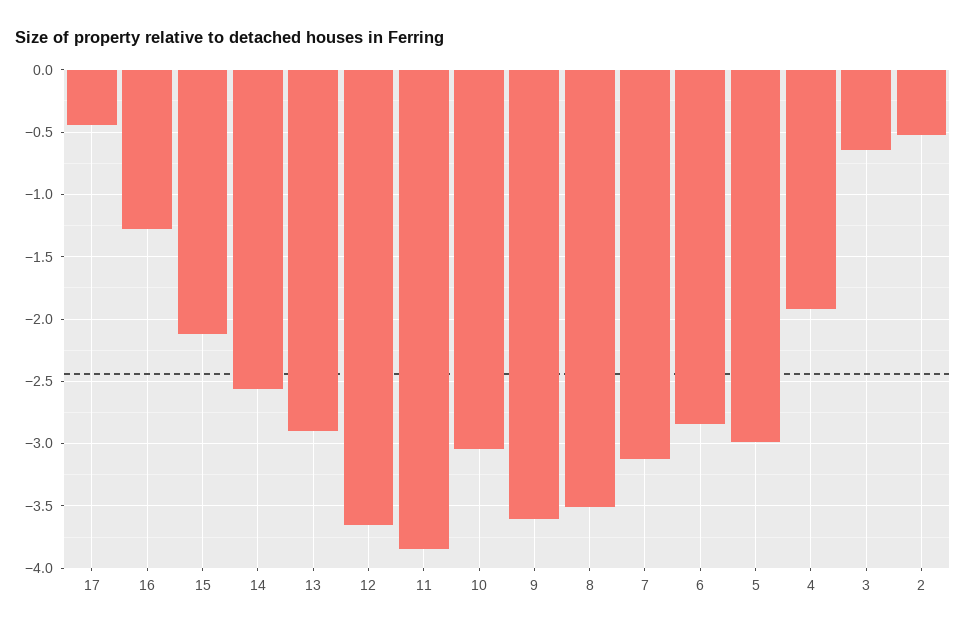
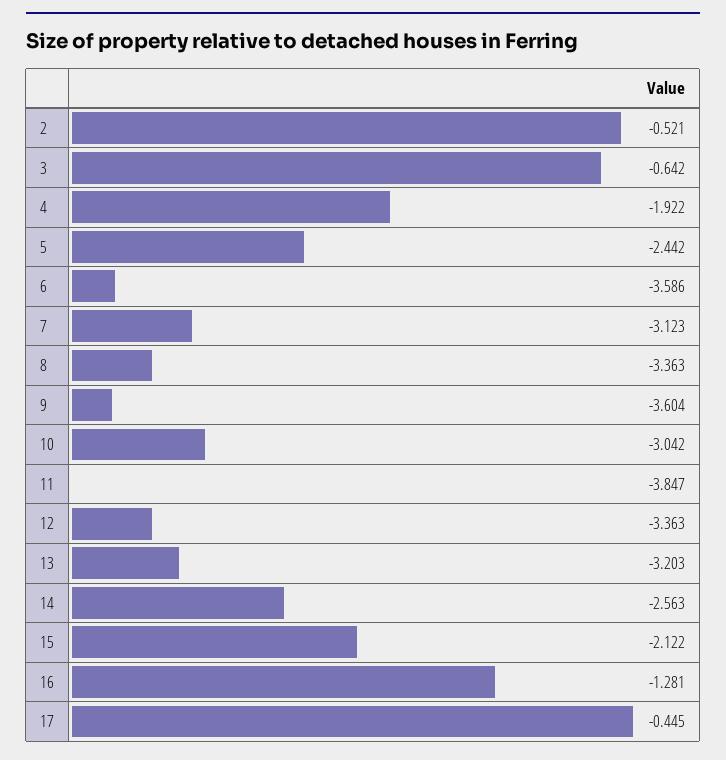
  {
    "17": -0.445,
    "16": -1.281,
    "15": -2.122,
    "14": -2.563,
-   "13": -2.9,
+   "13": -3.203,
-   "12": -3.65,
+   "12": -3.363,
    "11": -3.847,
    "10": -3.042,
    "9": -3.604,
-   "8": -3.5,
+   "8": -3.363,
    "7": -3.123,
-   "6": -2.85,
+   "6": -3.586,
-   "5": -3,
+   "5": -2.442,
    "4": -1.922,
    "3": -0.642,
    "2": -0.521
  }

